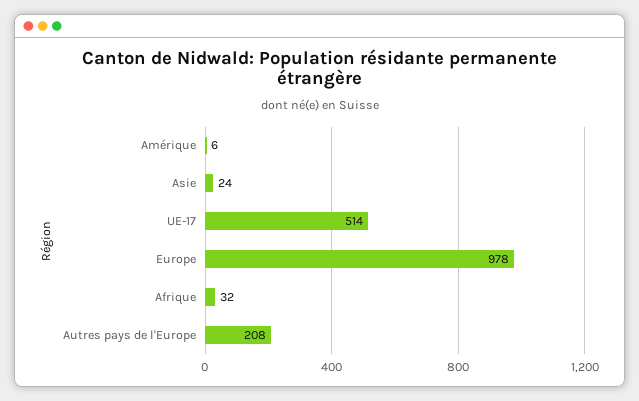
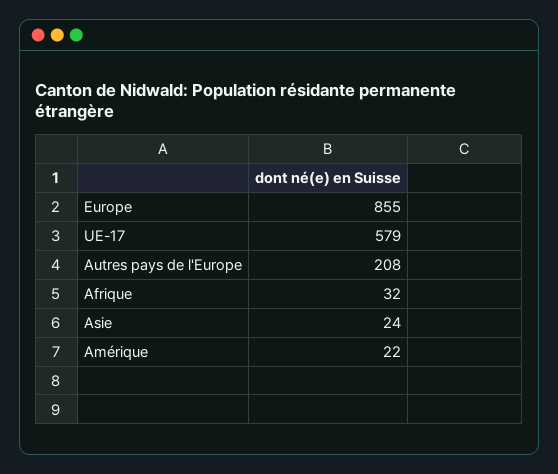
  {
-   "Amérique": 6,
+   "Amérique": 22,
    "Asie": 24,
-   "UE-17": 514,
+   "UE-17": 579,
-   "Europe": 978,
+   "Europe": 855,
    "Afrique": 32,
    "Autres pays de l'Europe": 208
  }

